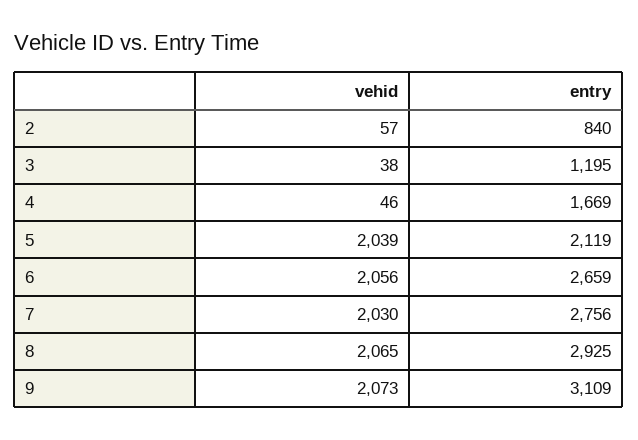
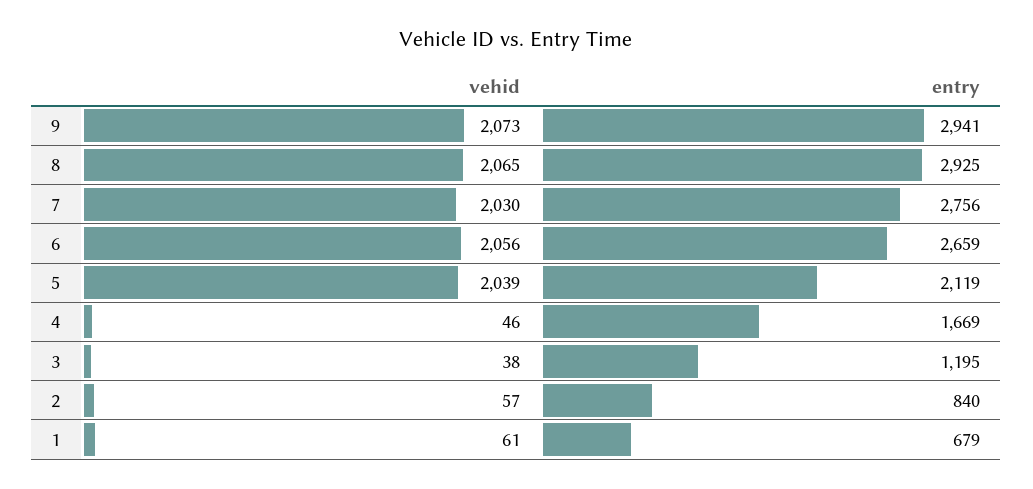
  {
    "vehid": {
      "2": 57,
      "3": 38,
      "4": 46,
      "5": 2039,
      "6": 2056,
      "7": 2030,
      "8": 2065,
-     "9": 2073
+     "9": 2073,
+     "1": 61
    },
    "entry": {
      "2": 840,
      "3": 1195,
      "4": 1669,
      "5": 2119,
      "6": 2659,
      "7": 2756,
      "8": 2925,
-     "9": 3109
+     "9": 2941,
+     "1": 679
    }
  }

